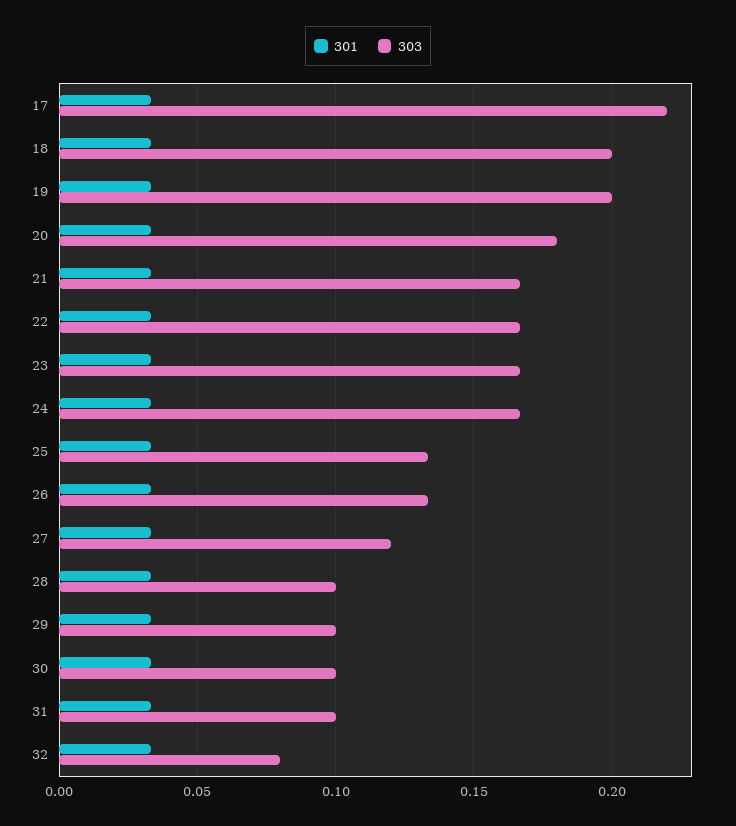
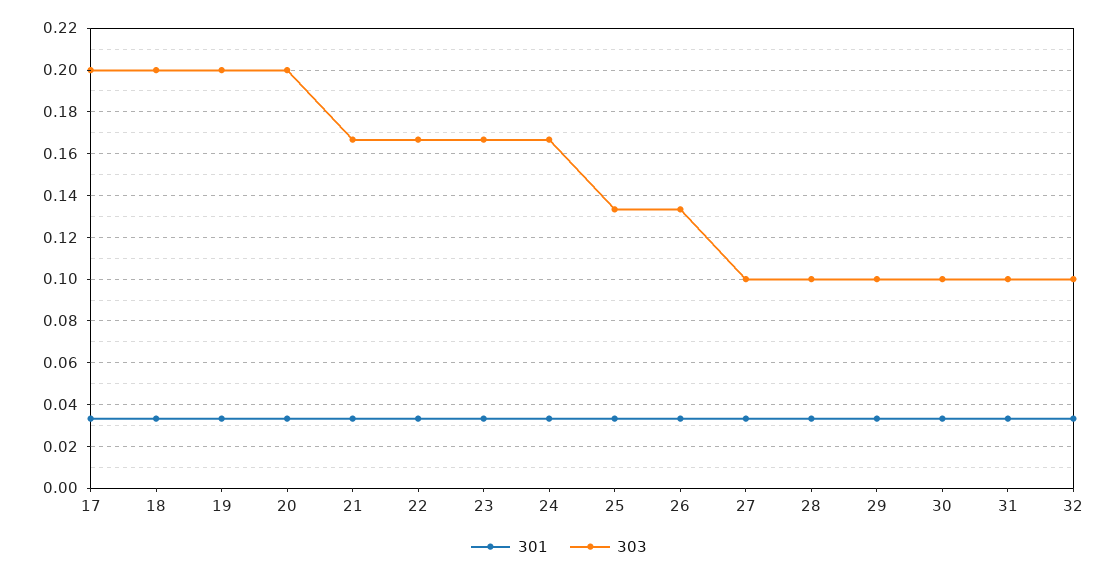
  {
    "301": {
      "17": 0.035,
      "18": 0.035,
      "19": 0.035,
      "20": 0.035,
      "21": 0.035,
      "22": 0.035,
      "23": 0.035,
      "24": 0.035,
      "25": 0.035,
      "26": 0.035,
      "27": 0.035,
      "28": 0.035,
      "29": 0.035,
      "30": 0.035,
      "31": 0.035,
      "32": 0.035
    },
    "303": {
-     "17": 0.22,
+     "17": 0.2,
      "18": 0.2,
      "19": 0.2,
-     "20": 0.18,
+     "20": 0.2,
      "21": 0.165,
      "22": 0.165,
      "23": 0.165,
      "24": 0.165,
      "25": 0.135,
      "26": 0.135,
-     "27": 0.12,
+     "27": 0.1,
      "28": 0.1,
      "29": 0.1,
      "30": 0.1,
      "31": 0.1,
-     "32": 0.08
+     "32": 0.1
    }
  }

